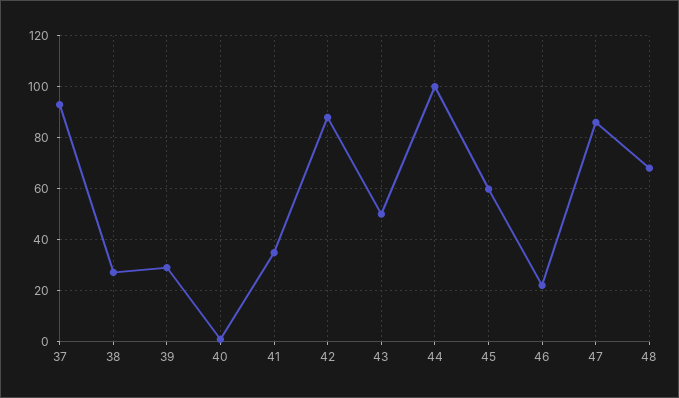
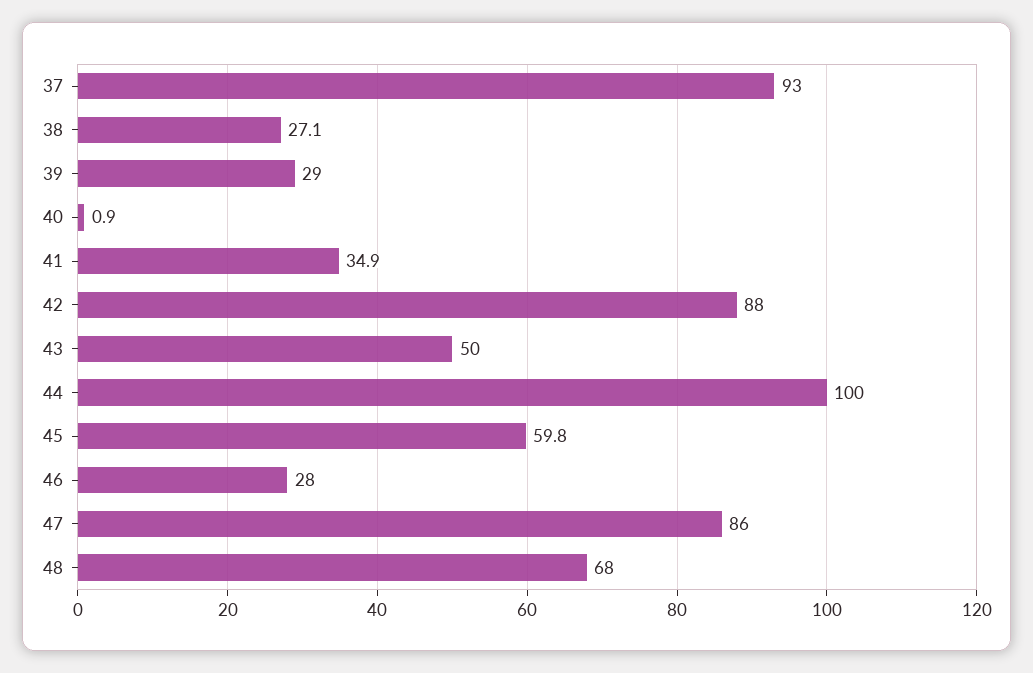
  {
    "37": 93,
    "38": 27.1,
    "39": 29,
    "40": 0.9,
    "41": 34.9,
    "42": 88,
    "43": 50,
    "44": 100,
    "45": 59.8,
-   "46": 22.5,
+   "46": 28,
    "47": 86,
    "48": 68
  }

